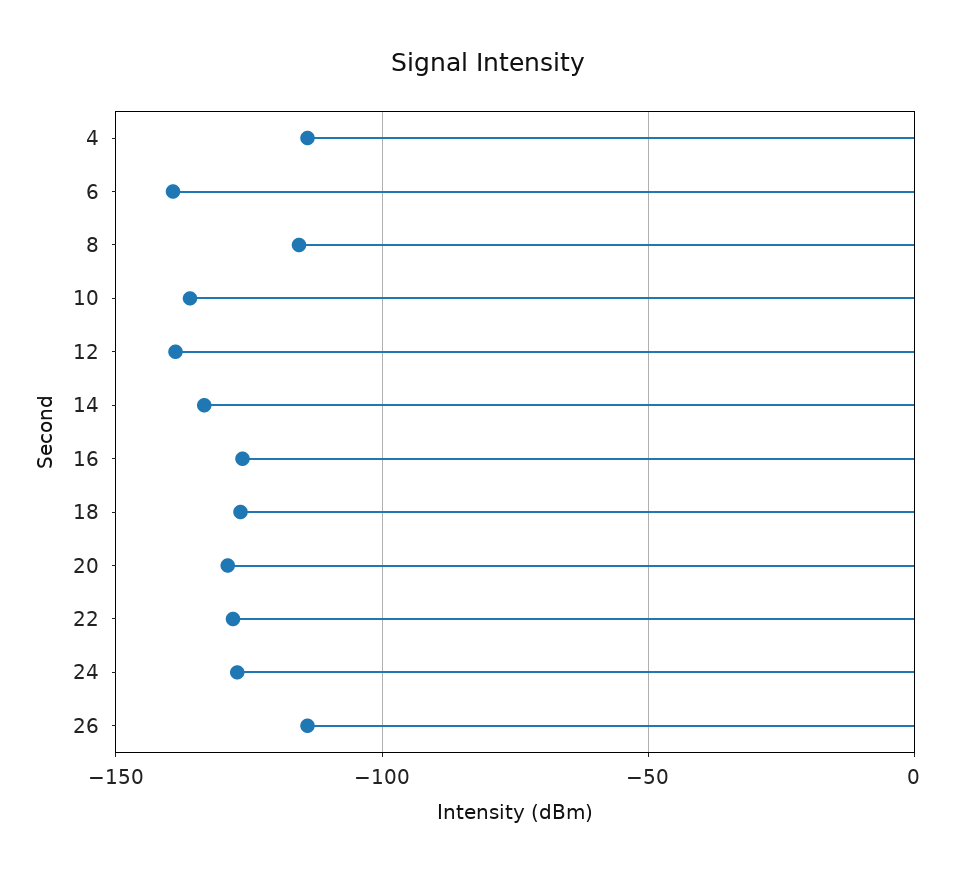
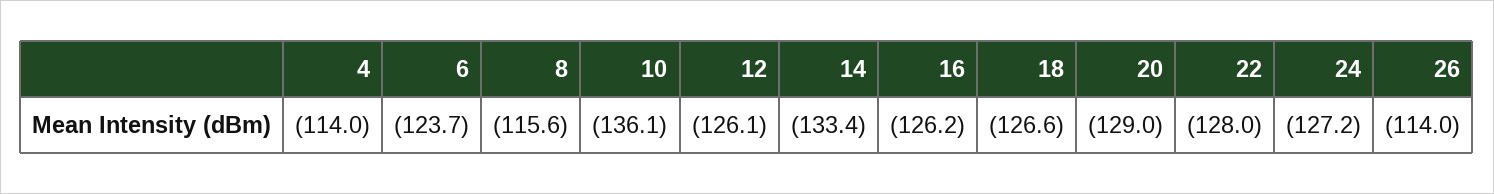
  {
    "4": -114,
-   "6": -140,
+   "6": -123.7,
    "8": -115.6,
    "10": -136.1,
-   "12": -140,
+   "12": -126.1,
    "14": -133.4,
    "16": -126.2,
    "18": -126.6,
    "20": -129,
    "22": -128,
    "24": -127.2,
    "26": -114
  }

